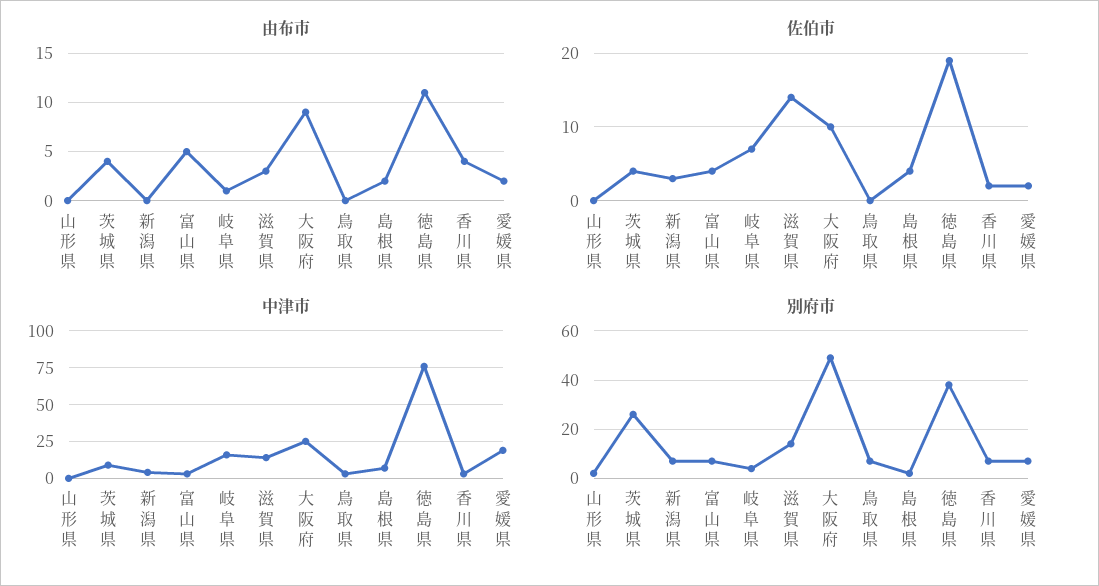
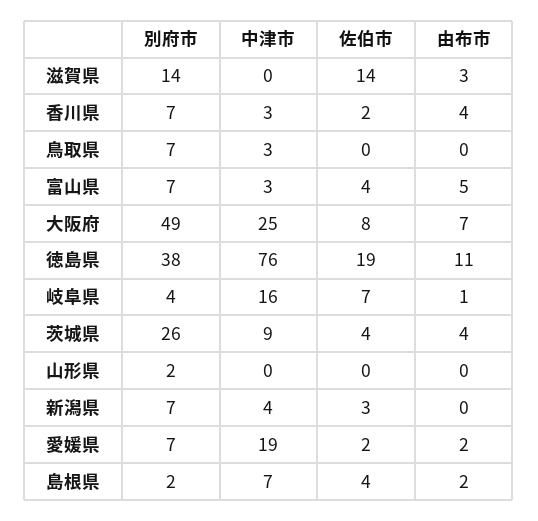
  {
    "由布市": {
      "山形県": 0,
      "茨城県": 4,
      "新潟県": 0,
      "富山県": 5,
      "岐阜県": 1,
      "滋賀県": 3,
-     "大阪府": 9,
+     "大阪府": 7,
      "鳥取県": 0,
      "島根県": 2,
      "徳島県": 11,
      "香川県": 4,
      "愛媛県": 2
    },
    "佐伯市": {
      "山形県": 0,
      "茨城県": 4,
      "新潟県": 3,
      "富山県": 4,
      "岐阜県": 7,
      "滋賀県": 14,
-     "大阪府": 10,
+     "大阪府": 8,
      "鳥取県": 0,
      "島根県": 4,
      "徳島県": 19,
      "香川県": 2,
      "愛媛県": 2
    },
    "中津市": {
      "山形県": 0,
      "茨城県": 9,
      "新潟県": 4,
      "富山県": 3,
      "岐阜県": 16,
-     "滋賀県": 15,
+     "滋賀県": 0,
      "大阪府": 25,
      "鳥取県": 3,
      "島根県": 7,
      "徳島県": 76,
      "香川県": 3,
      "愛媛県": 19
    },
    "別府市": {
      "山形県": 2,
      "茨城県": 26,
      "新潟県": 7,
      "富山県": 7,
      "岐阜県": 4,
      "滋賀県": 14,
      "大阪府": 49,
      "鳥取県": 7,
      "島根県": 2,
      "徳島県": 38,
      "香川県": 7,
      "愛媛県": 7
    }
  }

